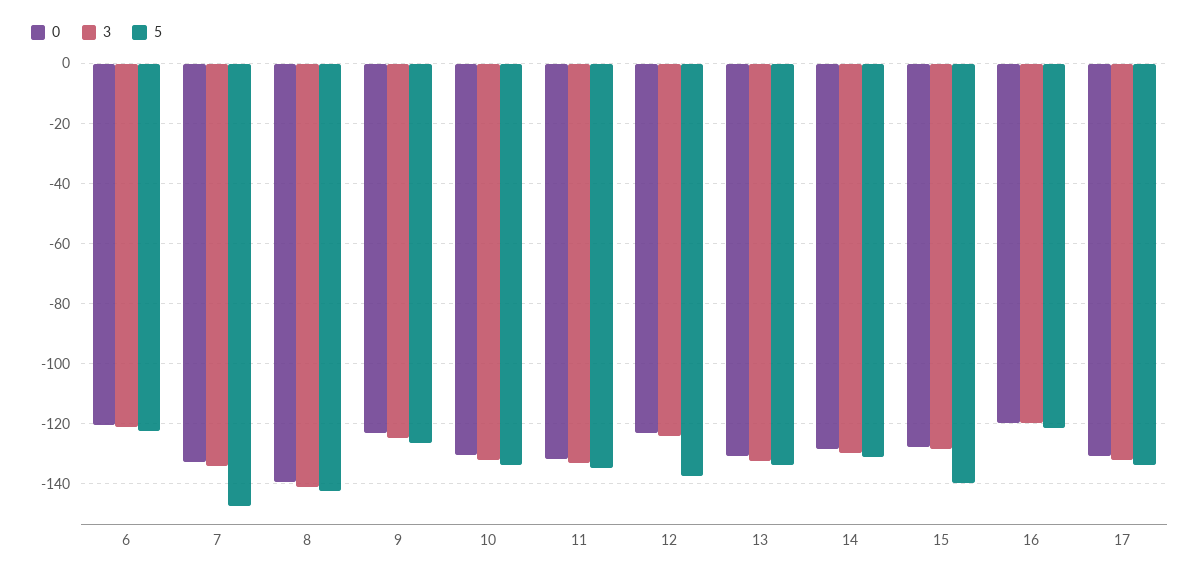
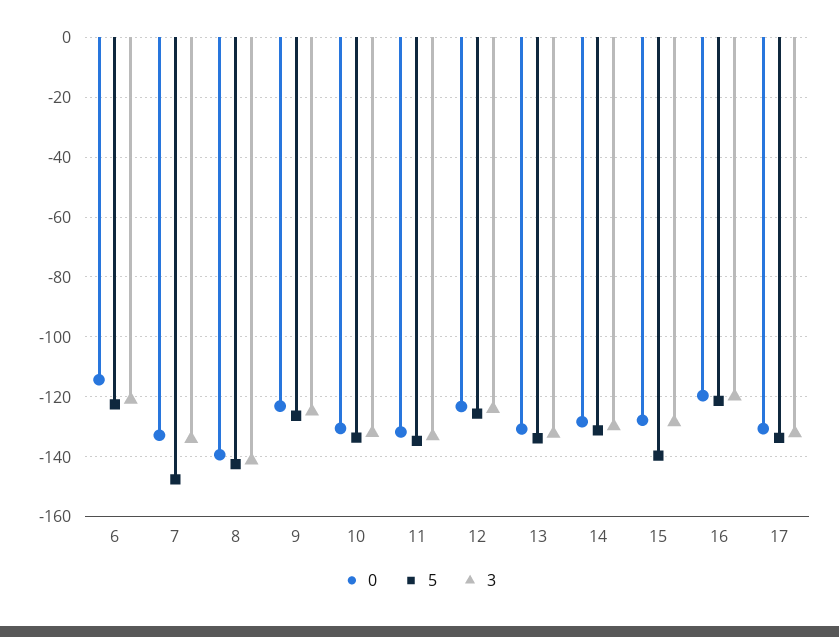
  {
    "0": {
-     "6": -120,
+     "6": -115,
      "7": -132,
      "8": -140,
      "9": -124,
      "10": -130,
      "11": -132,
      "12": -124,
      "13": -130,
      "14": -128,
      "15": -128,
      "16": -120,
      "17": -130
    },
    "3": {
      "6": -120,
      "7": -134,
      "8": -142,
      "9": -124,
      "10": -132,
      "11": -134,
      "12": -124,
      "13": -132,
      "14": -130,
      "15": -128,
      "16": -120,
      "17": -132
    },
    "5": {
      "6": -122,
      "7": -148,
      "8": -142,
      "9": -126,
      "10": -134,
      "11": -134,
-     "12": -138,
+     "12": -125,
      "13": -134,
      "14": -132,
      "15": -140,
      "16": -122,
      "17": -134
    }
  }

